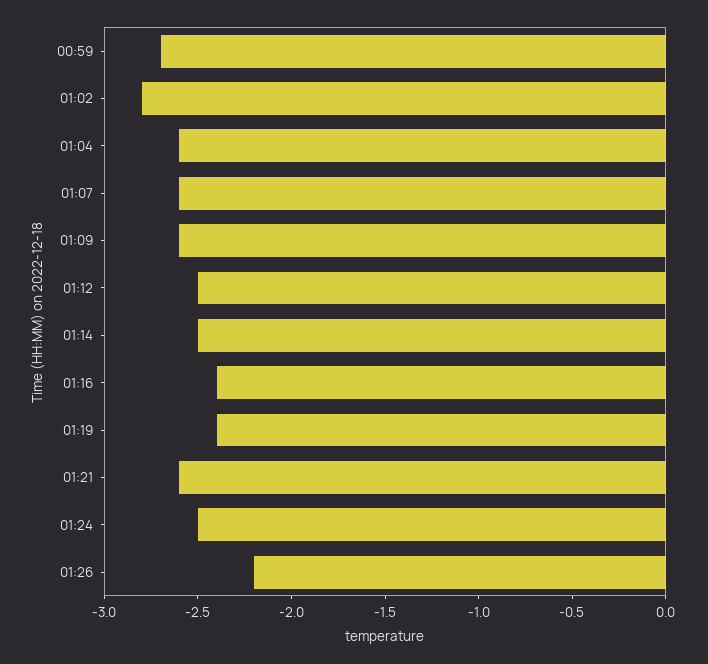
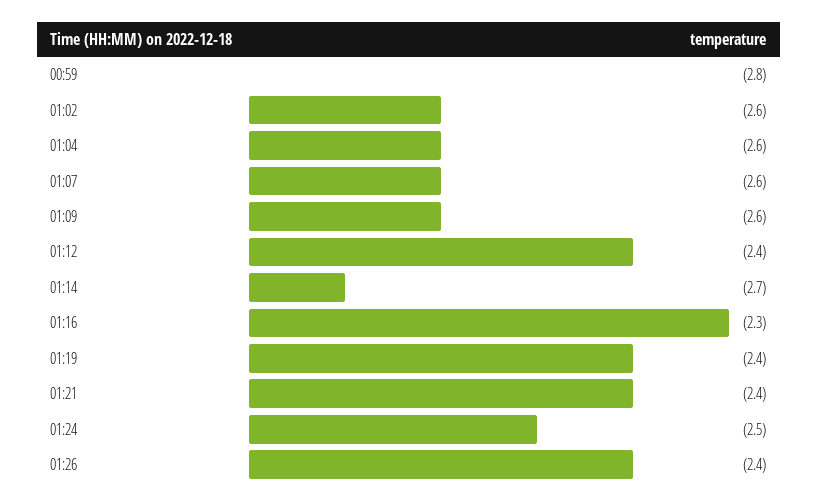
  {
-   "00:59": -2.7,
+   "00:59": -2.8,
-   "01:02": -2.8,
+   "01:02": -2.6,
    "01:04": -2.6,
    "01:07": -2.6,
    "01:09": -2.6,
-   "01:12": -2.5,
+   "01:12": -2.4,
-   "01:14": -2.5,
+   "01:14": -2.7,
-   "01:16": -2.4,
+   "01:16": -2.3,
    "01:19": -2.4,
-   "01:21": -2.6,
+   "01:21": -2.4,
    "01:24": -2.5,
-   "01:26": -2.2
+   "01:26": -2.4
  }

